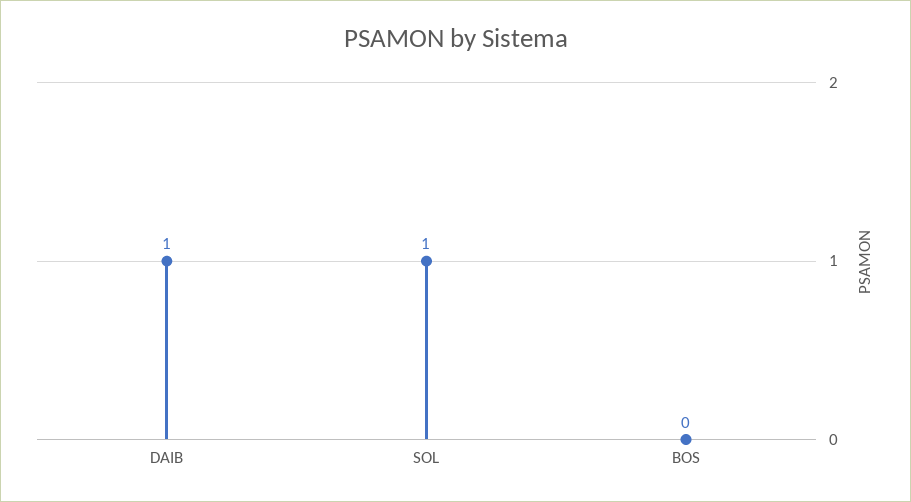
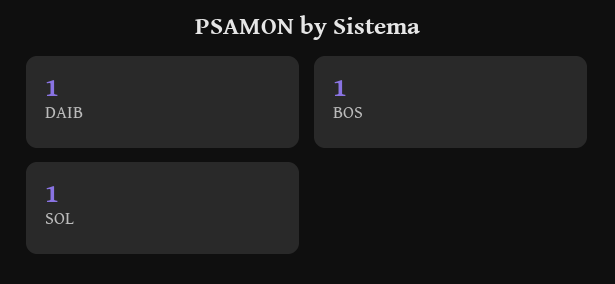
  {
    "DAIB": 1,
    "SOL": 1,
-   "BOS": 0
+   "BOS": 1
  }

